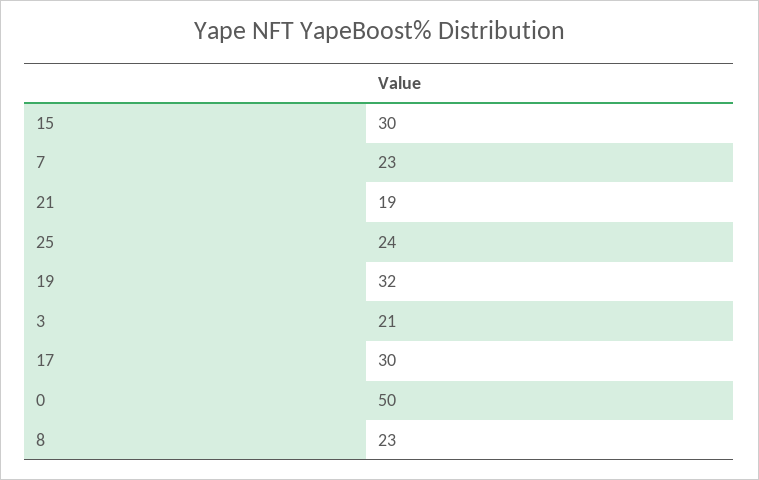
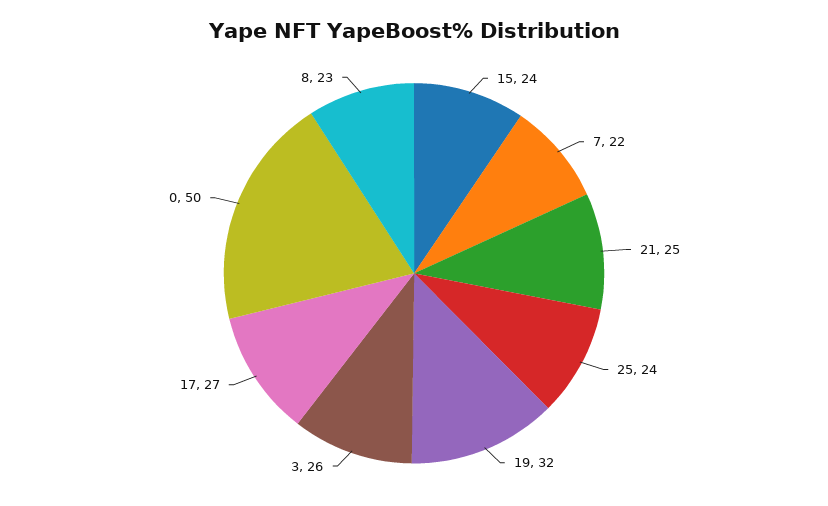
  {
-   "15": 30,
+   "15": 24,
-   "7": 23,
+   "7": 22,
-   "21": 19,
+   "21": 25,
    "25": 24,
    "19": 32,
-   "3": 21,
+   "3": 26,
-   "17": 30,
+   "17": 27,
    "0": 50,
    "8": 23
  }

